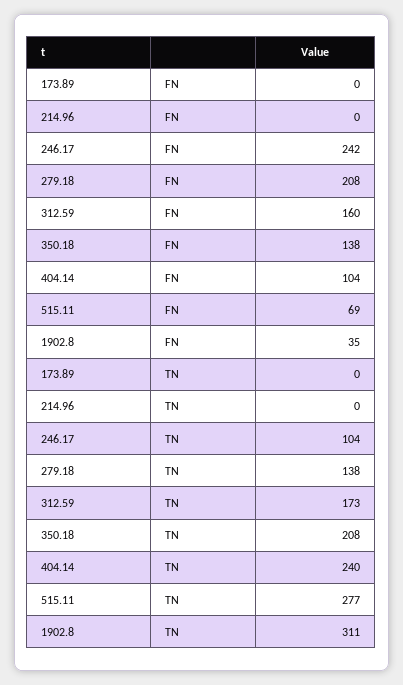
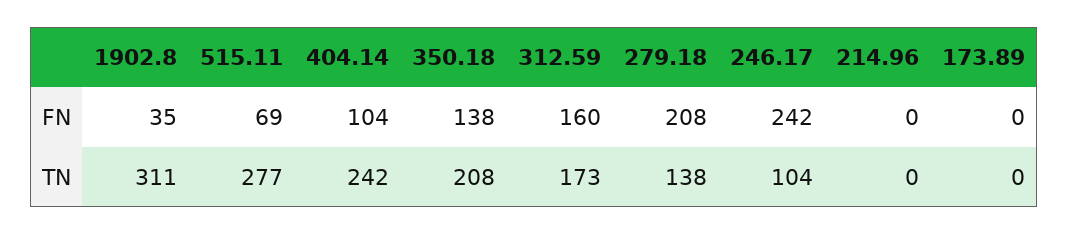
  {
    "173.89": {
      "FN": 0,
      "TN": 0
    },
    "214.96": {
      "FN": 0,
      "TN": 0
    },
    "246.17": {
      "FN": 242,
      "TN": 104
    },
    "279.18": {
      "FN": 208,
      "TN": 138
    },
    "312.59": {
      "FN": 160,
      "TN": 173
    },
    "350.18": {
      "FN": 138,
      "TN": 208
    },
    "404.14": {
      "FN": 104,
-     "TN": 240
+     "TN": 242
    },
    "515.11": {
      "FN": 69,
      "TN": 277
    },
    "1902.8": {
      "FN": 35,
      "TN": 311
    }
  }

